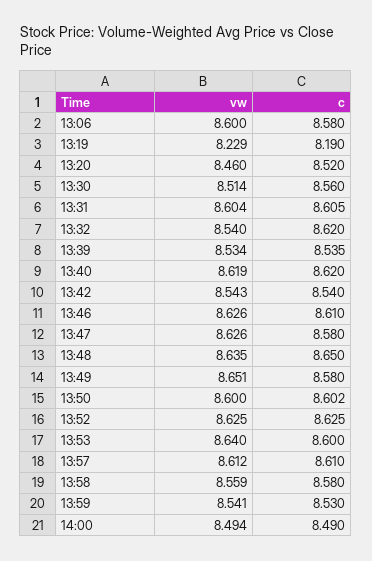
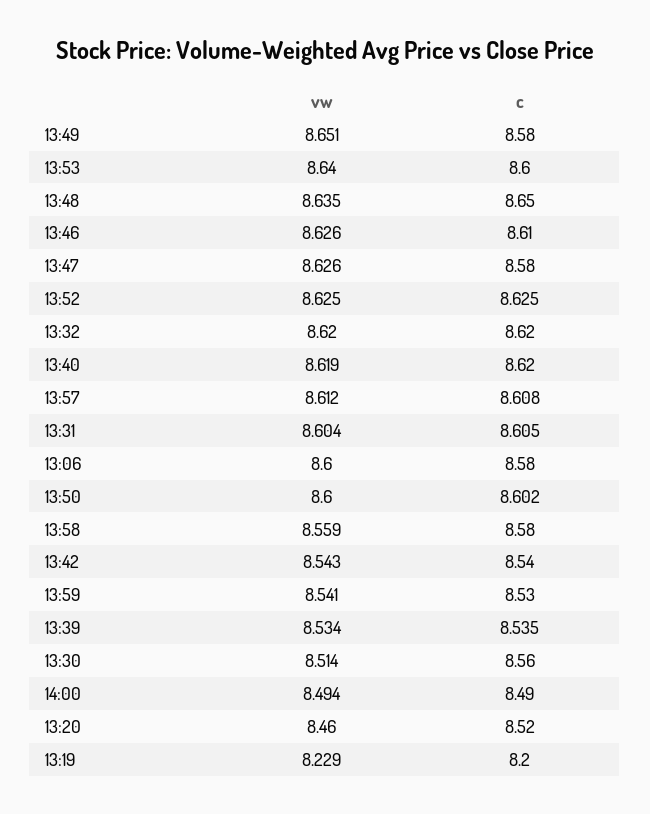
  {
    "vw": {
      "13:06": 8.6,
      "13:19": 8.229,
      "13:20": 8.46,
      "13:30": 8.514,
      "13:31": 8.604,
-     "13:32": 8.54,
+     "13:32": 8.62,
      "13:39": 8.534,
      "13:40": 8.619,
      "13:42": 8.543,
      "13:46": 8.626,
      "13:47": 8.626,
      "13:48": 8.635,
      "13:49": 8.651,
      "13:50": 8.6,
      "13:52": 8.625,
      "13:53": 8.64,
      "13:57": 8.612,
      "13:58": 8.559,
      "13:59": 8.541,
      "14:00": 8.494
    },
    "c": {
      "13:06": 8.58,
-     "13:19": 8.19,
+     "13:19": 8.2,
      "13:20": 8.52,
      "13:30": 8.56,
      "13:31": 8.605,
      "13:32": 8.62,
      "13:39": 8.535,
      "13:40": 8.62,
      "13:42": 8.54,
      "13:46": 8.61,
      "13:47": 8.58,
      "13:48": 8.65,
      "13:49": 8.58,
      "13:50": 8.602,
      "13:52": 8.625,
      "13:53": 8.6,
-     "13:57": 8.61,
+     "13:57": 8.608,
      "13:58": 8.58,
      "13:59": 8.53,
      "14:00": 8.49
    }
  }

